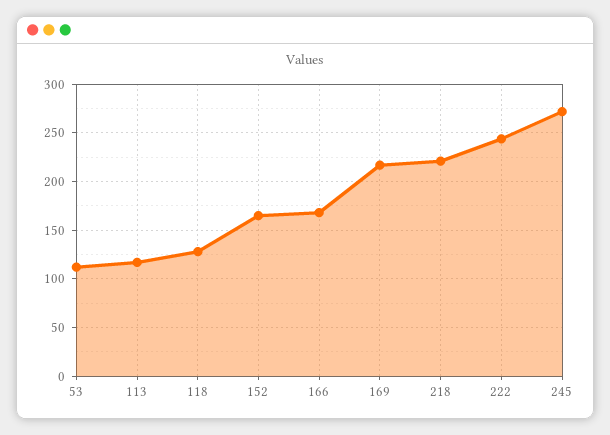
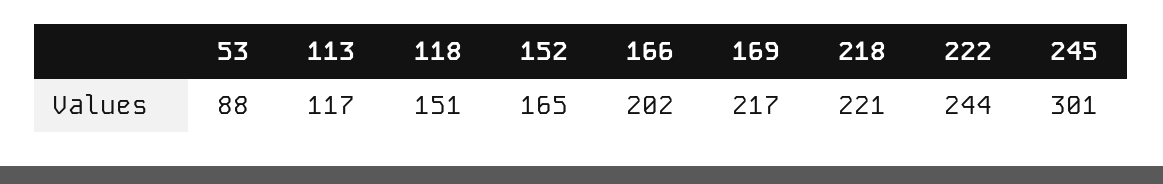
  {
-   "53": 110,
+   "53": 88,
    "113": 117,
-   "118": 130,
+   "118": 151,
    "152": 165,
-   "166": 170,
+   "166": 202,
    "169": 217,
    "218": 221,
    "222": 244,
-   "245": 270
+   "245": 301
  }

